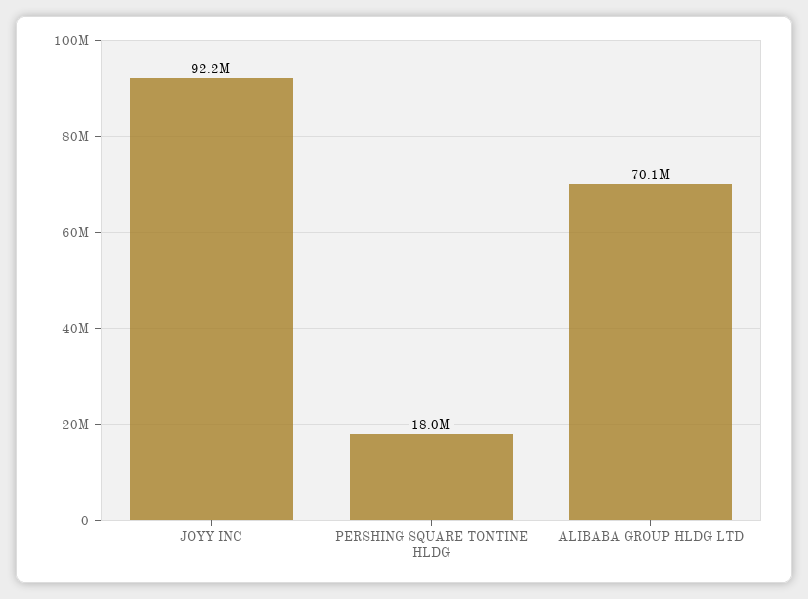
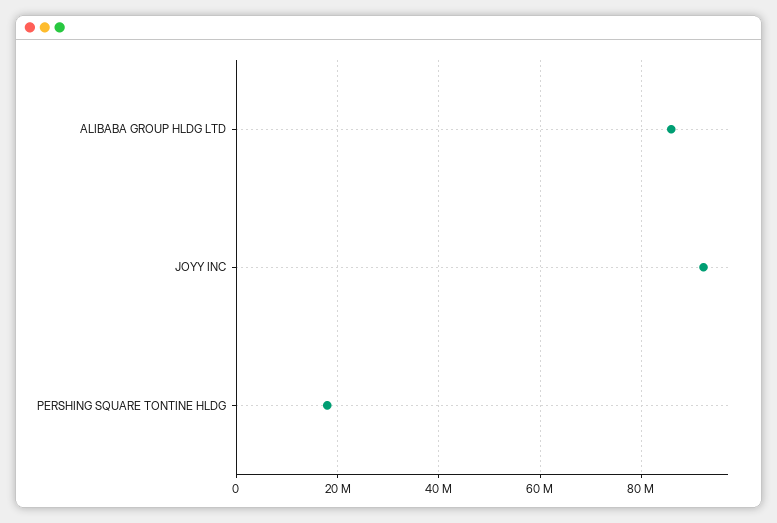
  {
    "JOYY INC": 92200000,
    "PERSHING SQUARE TONTINE HLDG": 18000000,
-   "ALIBABA GROUP HLDG LTD": 70100000
+   "ALIBABA GROUP HLDG LTD": 86000000
  }

